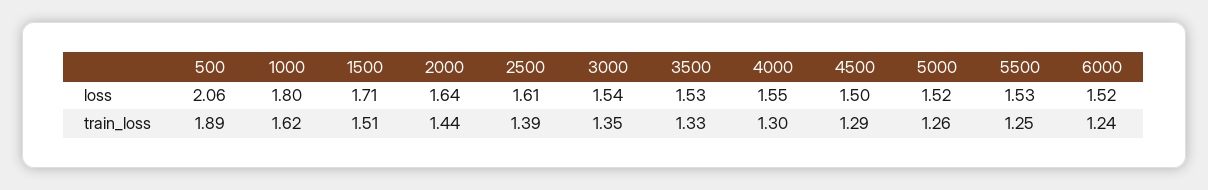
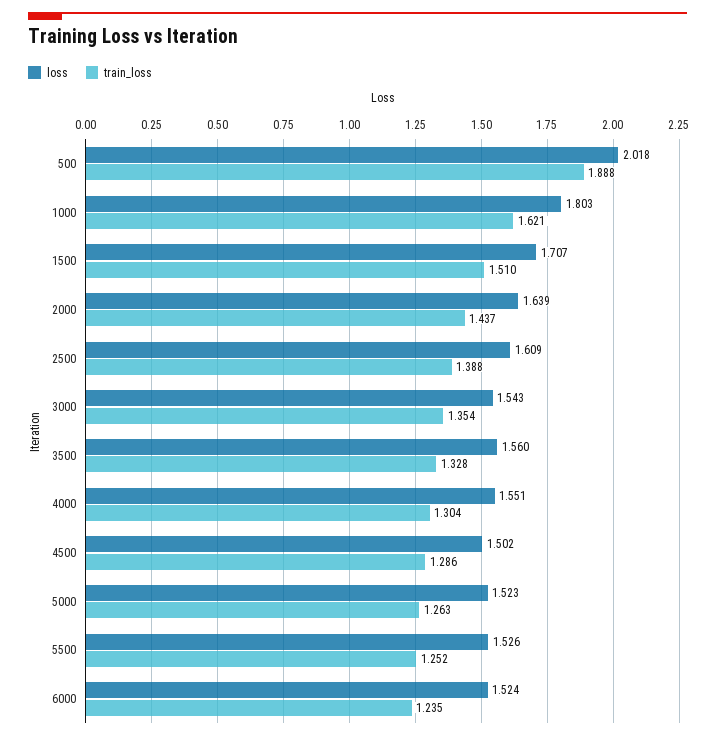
  {
    "loss": {
-     "500": 2.06,
+     "500": 2.018,
      "1000": 1.803,
      "1500": 1.707,
      "2000": 1.639,
      "2500": 1.609,
      "3000": 1.543,
-     "3500": 1.53,
+     "3500": 1.56,
      "4000": 1.551,
      "4500": 1.502,
      "5000": 1.523,
      "5500": 1.526,
      "6000": 1.524
    },
    "train_loss": {
      "500": 1.888,
      "1000": 1.621,
      "1500": 1.51,
      "2000": 1.437,
      "2500": 1.388,
      "3000": 1.354,
      "3500": 1.328,
      "4000": 1.304,
      "4500": 1.286,
      "5000": 1.263,
      "5500": 1.252,
      "6000": 1.235
    }
  }

